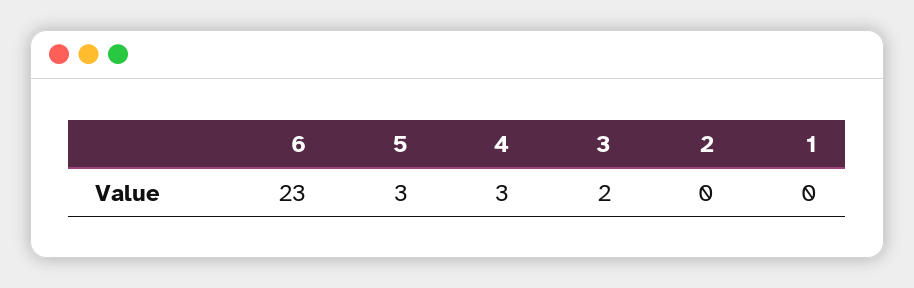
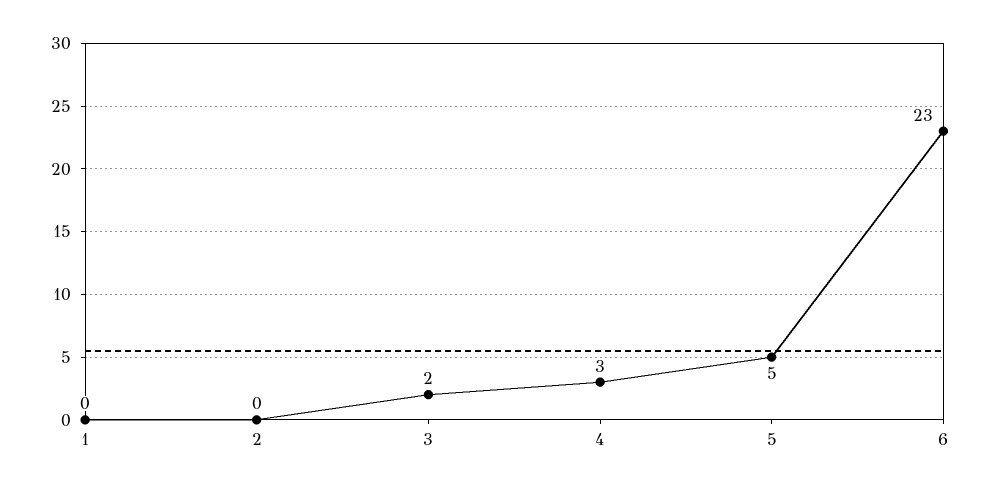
  {
    "6": 23,
-   "5": 3,
+   "5": 5,
    "4": 3,
    "3": 2,
    "2": 0,
    "1": 0
  }

